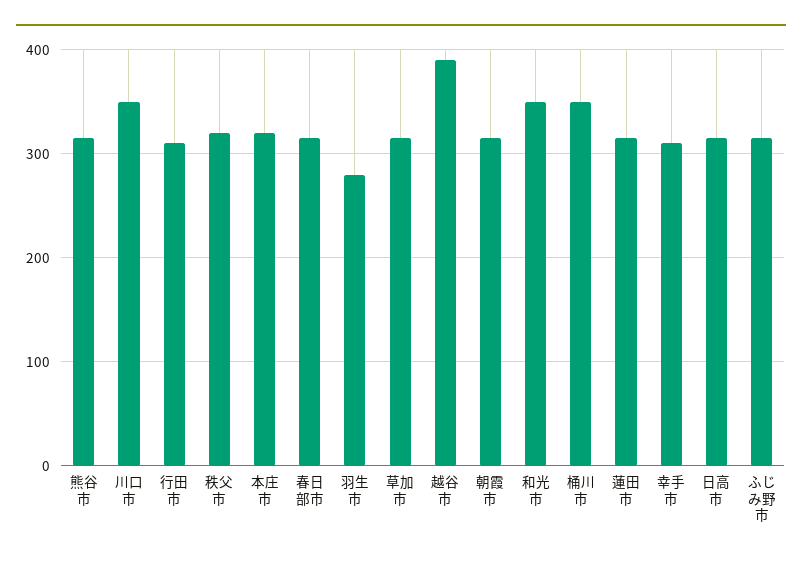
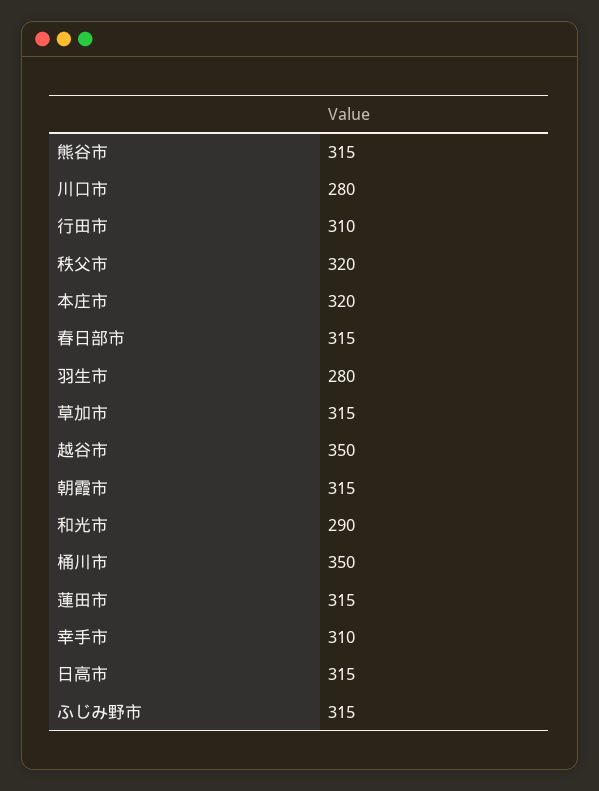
  {
    "熊谷市": 315,
-   "川口市": 350,
+   "川口市": 280,
    "行田市": 310,
    "秩父市": 320,
    "本庄市": 320,
    "春日部市": 315,
    "羽生市": 280,
    "草加市": 315,
-   "越谷市": 390,
+   "越谷市": 350,
    "朝霞市": 315,
-   "和光市": 350,
+   "和光市": 290,
    "桶川市": 350,
    "蓮田市": 315,
    "幸手市": 310,
    "日高市": 315,
    "ふじみ野市": 315
  }

